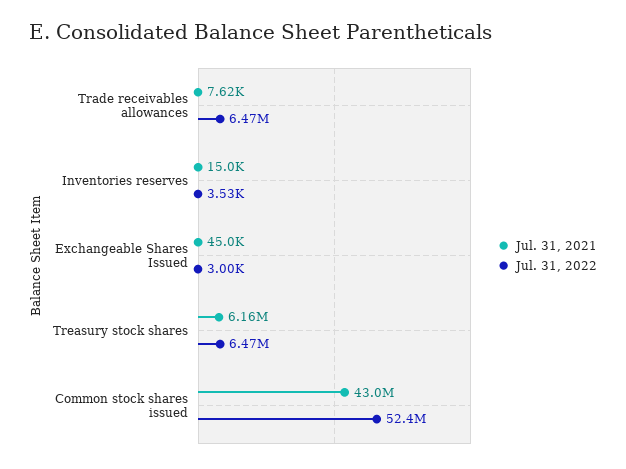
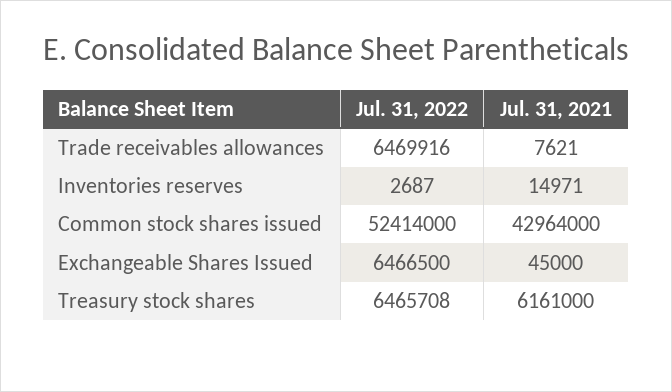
  {
    "Jul. 31, 2021": {
      "Trade receivables allowances": 7621,
      "Inventories reserves": 14971,
      "Exchangeable Shares Issued": 45000,
      "Treasury stock shares": 6161000,
      "Common stock shares issued": 42964000
    },
    "Jul. 31, 2022": {
      "Trade receivables allowances": 6469916,
-     "Inventories reserves": 3530,
+     "Inventories reserves": 2687,
-     "Exchangeable Shares Issued": 3000,
+     "Exchangeable Shares Issued": 6466500,
      "Treasury stock shares": 6465708,
      "Common stock shares issued": 52414000
    }
  }

